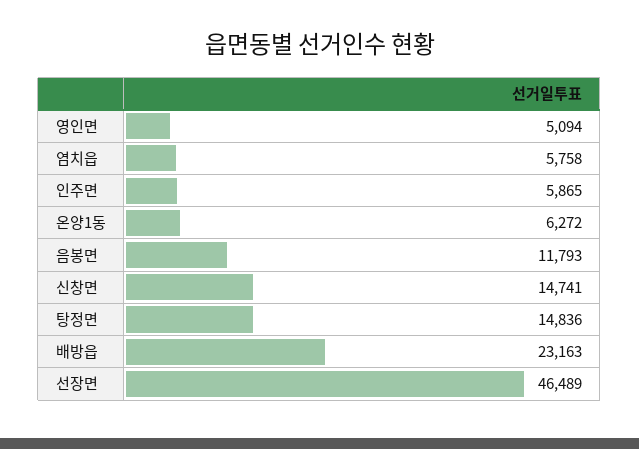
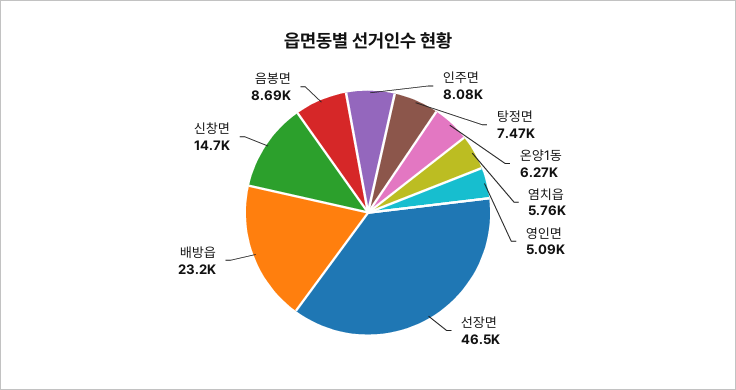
  {
    "영인면": 5094,
    "염치읍": 5758,
-   "인주면": 5865,
+   "인주면": 8080,
    "온양1동": 6272,
-   "음봉면": 11793,
+   "음봉면": 8690,
    "신창면": 14741,
-   "탕정면": 14836,
+   "탕정면": 7470,
    "배방읍": 23163,
    "선장면": 46489
  }

